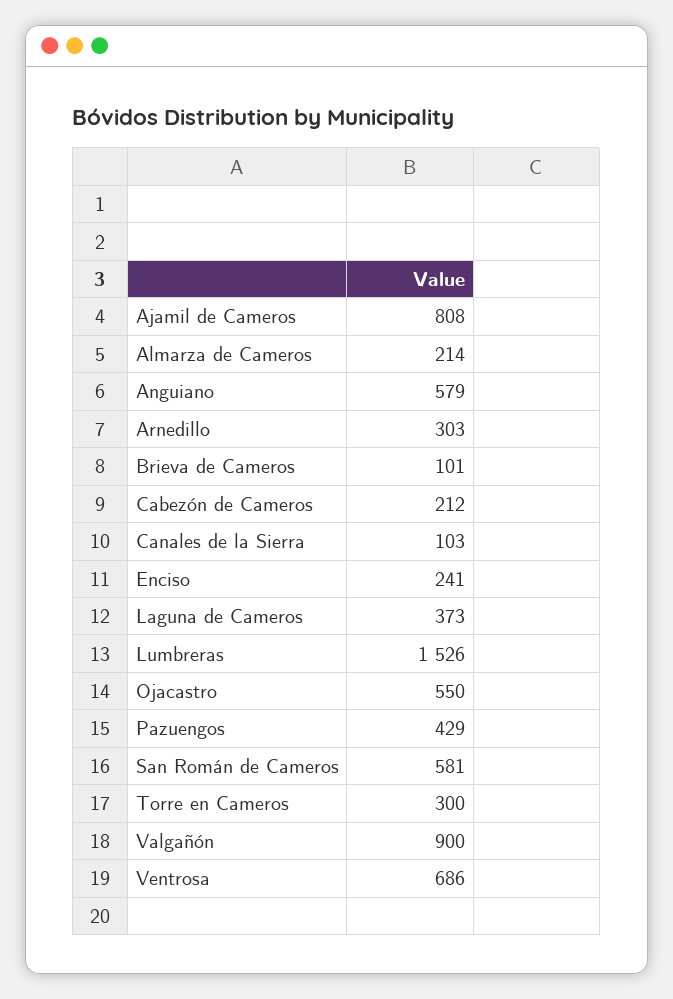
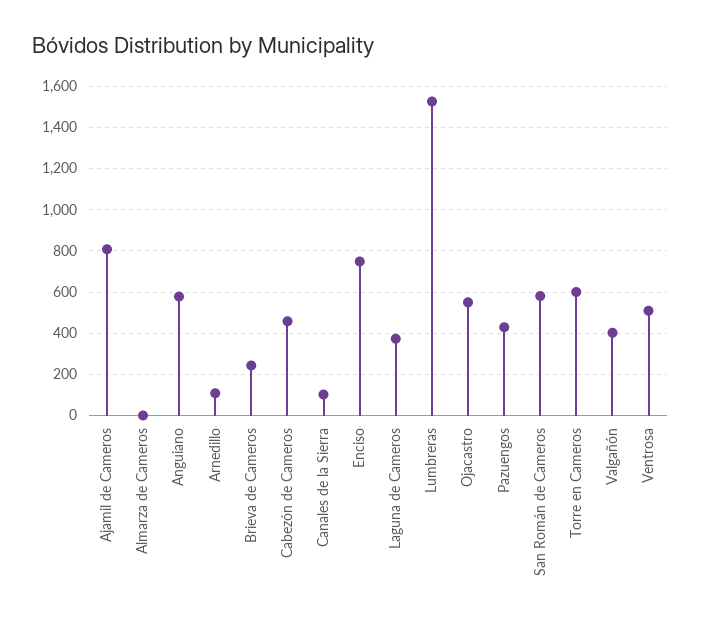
  {
    "Ajamil de Cameros": 808,
-   "Almarza de Cameros": 214,
+   "Almarza de Cameros": 0,
    "Anguiano": 579,
-   "Arnedillo": 303,
+   "Arnedillo": 100,
-   "Brieva de Cameros": 101,
+   "Brieva de Cameros": 250,
-   "Cabezón de Cameros": 212,
+   "Cabezón de Cameros": 450,
    "Canales de la Sierra": 103,
-   "Enciso": 241,
+   "Enciso": 750,
    "Laguna de Cameros": 373,
    "Lumbreras": 1526,
    "Ojacastro": 550,
    "Pazuengos": 429,
    "San Román de Cameros": 581,
-   "Torre en Cameros": 300,
+   "Torre en Cameros": 600,
-   "Valgañón": 900,
+   "Valgañón": 400,
-   "Ventrosa": 686
+   "Ventrosa": 500
  }

